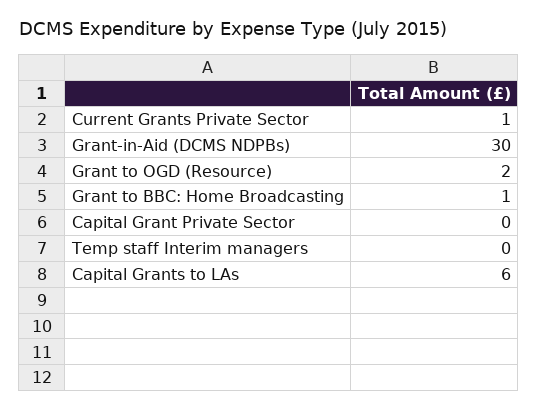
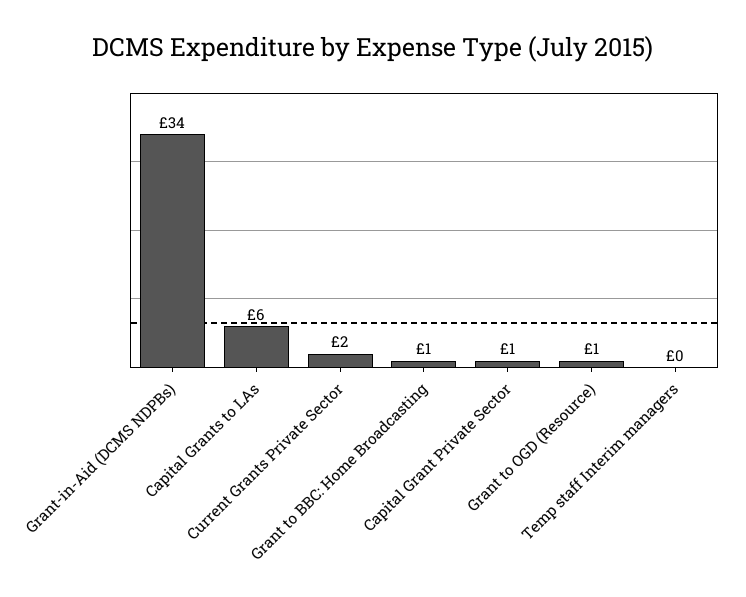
  {
-   "Current Grants Private Sector": 1,
+   "Current Grants Private Sector": 2,
-   "Grant-in-Aid (DCMS NDPBs)": 30,
+   "Grant-in-Aid (DCMS NDPBs)": 34,
-   "Grant to OGD (Resource)": 2,
+   "Grant to OGD (Resource)": 1,
    "Grant to BBC: Home Broadcasting": 1,
-   "Capital Grant Private Sector": 0,
+   "Capital Grant Private Sector": 1,
    "Temp staff Interim managers": 0,
    "Capital Grants to LAs": 6
  }

